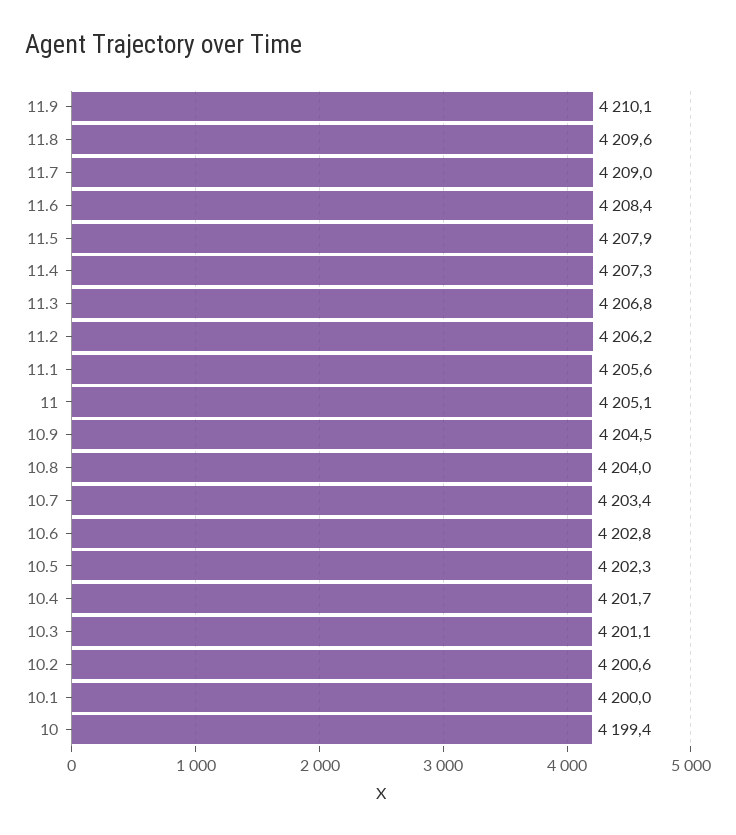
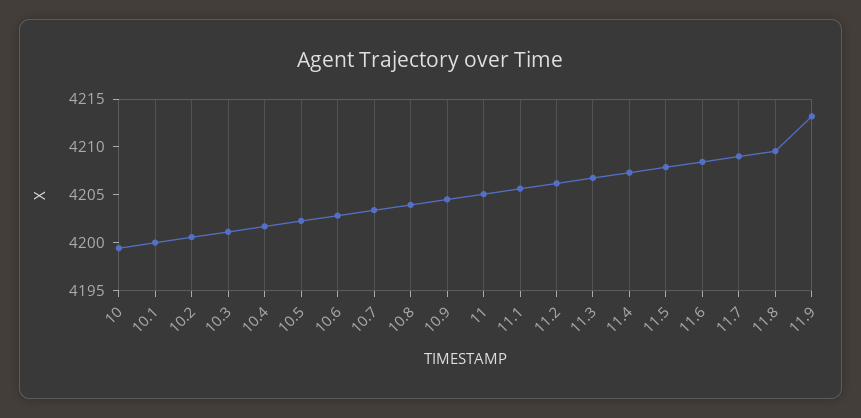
  {
-   "11.9": 4210.1,
+   "11.9": 4213,
    "11.8": 4209.6,
    "11.7": 4209,
    "11.6": 4208.4,
    "11.5": 4207.9,
    "11.4": 4207.3,
    "11.3": 4206.8,
    "11.2": 4206.2,
    "11.1": 4205.6,
    "11": 4205.1,
    "10.9": 4204.5,
    "10.8": 4204,
    "10.7": 4203.4,
    "10.6": 4202.8,
    "10.5": 4202.3,
    "10.4": 4201.7,
    "10.3": 4201.1,
    "10.2": 4200.6,
    "10.1": 4200,
    "10": 4199.4
  }

